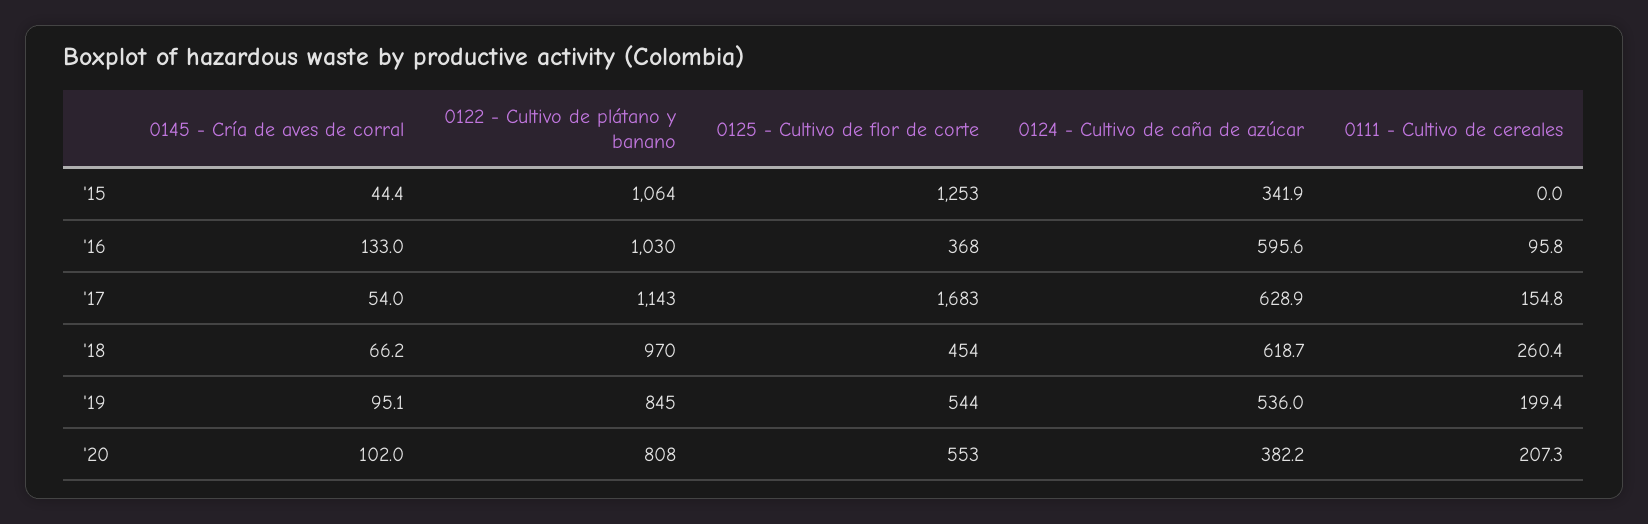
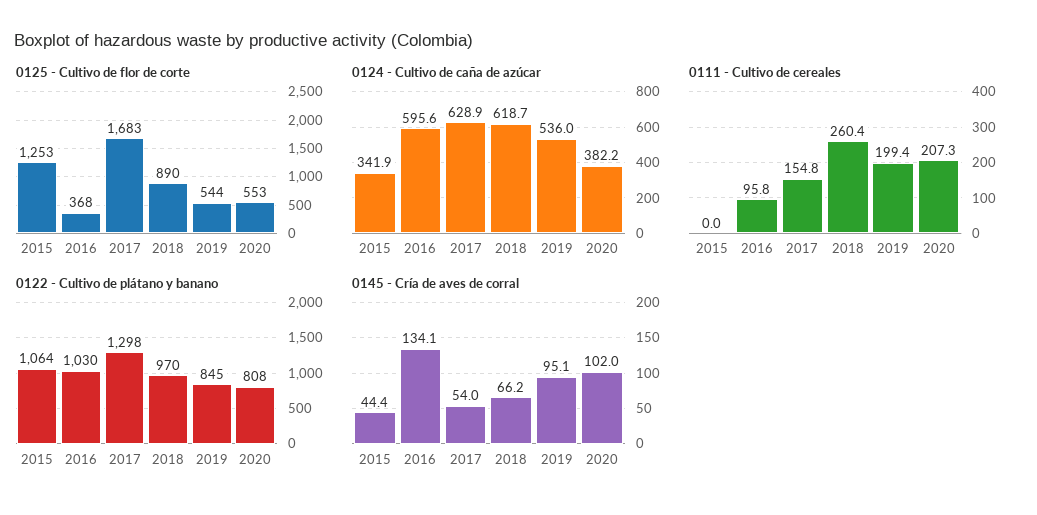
  {
    "0145 - Cría de aves de corral": {
      "'15": 44.4,
-     "'16": 133,
+     "'16": 134.1,
      "'17": 54,
      "'18": 66.2,
      "'19": 95.1,
      "'20": 102
    },
    "0122 - Cultivo de plátano y banano": {
      "'15": 1064,
      "'16": 1030,
-     "'17": 1143,
+     "'17": 1298,
      "'18": 970,
      "'19": 845,
      "'20": 808
    },
    "0125 - Cultivo de flor de corte": {
      "'15": 1253,
      "'16": 368,
      "'17": 1683,
-     "'18": 454,
+     "'18": 890,
      "'19": 544,
      "'20": 553
    },
    "0124 - Cultivo de caña de azúcar": {
      "'15": 341.9,
      "'16": 595.6,
      "'17": 628.9,
      "'18": 618.7,
      "'19": 536,
      "'20": 382.2
    },
    "0111 - Cultivo de cereales": {
      "'15": 0,
      "'16": 95.8,
      "'17": 154.8,
      "'18": 260.4,
      "'19": 199.4,
      "'20": 207.3
    }
  }

